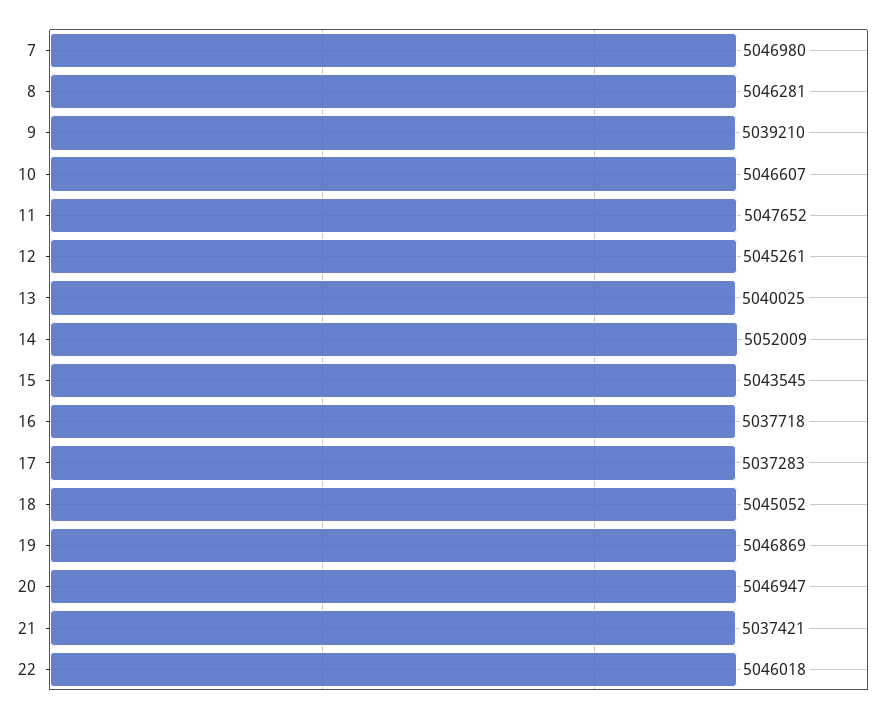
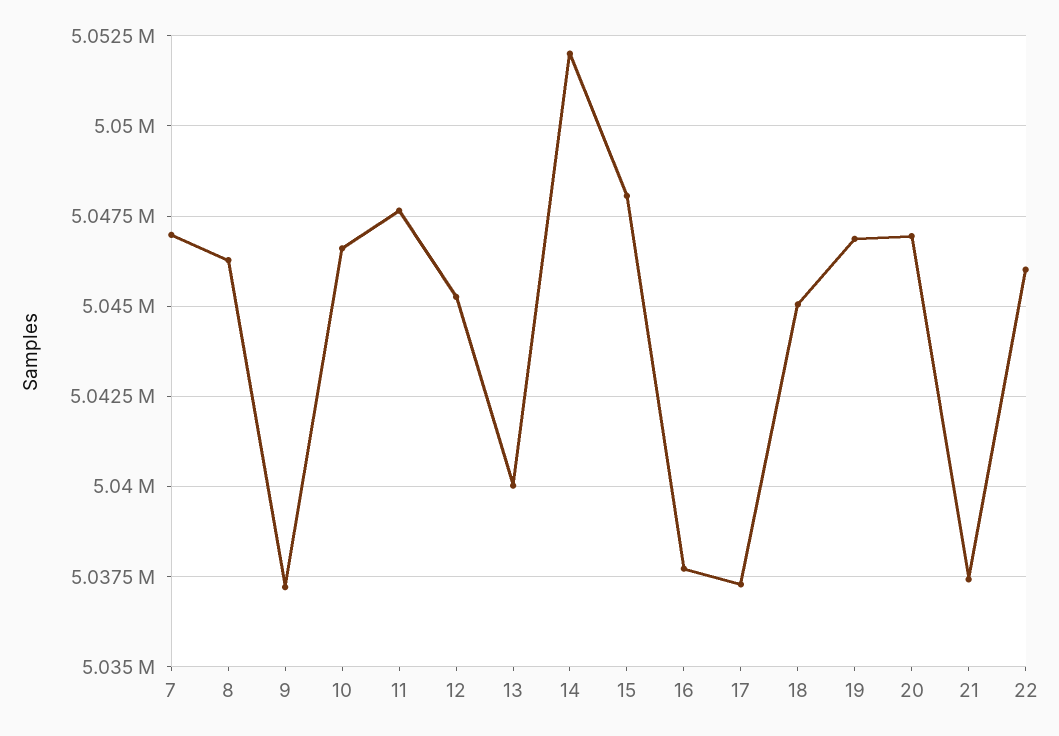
  {
    "7": 5046980,
    "8": 5046281,
-   "9": 5039210,
+   "9": 5037250,
    "10": 5046607,
    "11": 5047652,
    "12": 5045261,
    "13": 5040025,
    "14": 5052009,
-   "15": 5043545,
+   "15": 5048000,
    "16": 5037718,
    "17": 5037283,
    "18": 5045052,
    "19": 5046869,
    "20": 5046947,
    "21": 5037421,
    "22": 5046018
  }

